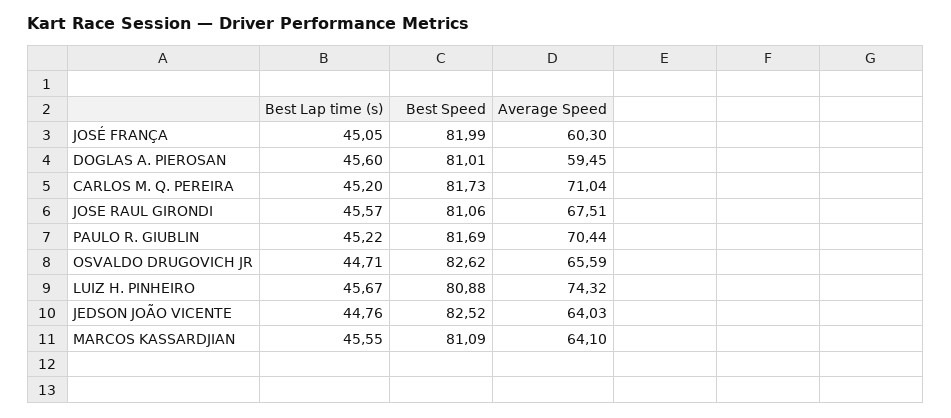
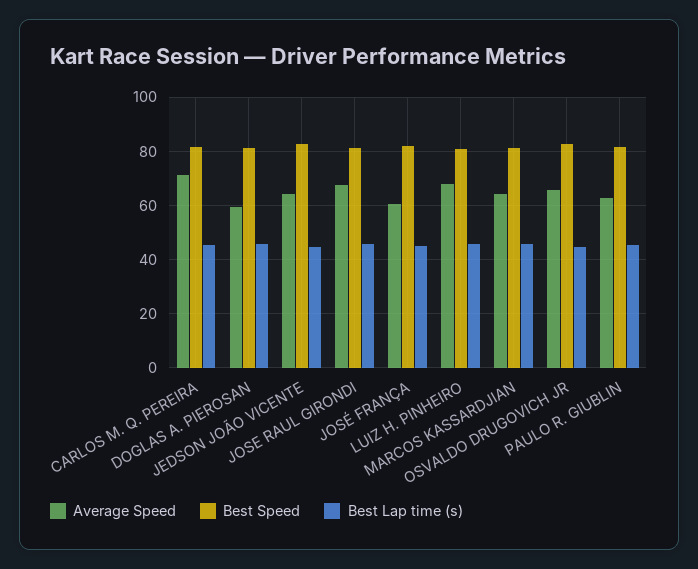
  {
    "Best Lap time (s)": {
      "JOSÉ FRANÇA": 45.05,
      "DOGLAS A. PIEROSAN": 45.6,
      "CARLOS M. Q. PEREIRA": 45.2,
      "JOSE RAUL GIRONDI": 45.57,
      "PAULO R. GIUBLIN": 45.22,
      "OSVALDO DRUGOVICH JR": 44.71,
      "LUIZ H. PINHEIRO": 45.67,
      "JEDSON JOÃO VICENTE": 44.76,
      "MARCOS KASSARDJIAN": 45.55
    },
    "Best Speed": {
      "JOSÉ FRANÇA": 81.99,
      "DOGLAS A. PIEROSAN": 81.01,
      "CARLOS M. Q. PEREIRA": 81.73,
      "JOSE RAUL GIRONDI": 81.06,
      "PAULO R. GIUBLIN": 81.69,
      "OSVALDO DRUGOVICH JR": 82.62,
      "LUIZ H. PINHEIRO": 80.88,
      "JEDSON JOÃO VICENTE": 82.52,
      "MARCOS KASSARDJIAN": 81.09
    },
    "Average Speed": {
      "JOSÉ FRANÇA": 60.3,
      "DOGLAS A. PIEROSAN": 59.45,
      "CARLOS M. Q. PEREIRA": 71.04,
      "JOSE RAUL GIRONDI": 67.51,
-     "PAULO R. GIUBLIN": 70.44,
+     "PAULO R. GIUBLIN": 62.5,
      "OSVALDO DRUGOVICH JR": 65.59,
-     "LUIZ H. PINHEIRO": 74.32,
+     "LUIZ H. PINHEIRO": 67.5,
      "JEDSON JOÃO VICENTE": 64.03,
      "MARCOS KASSARDJIAN": 64.1
    }
  }

